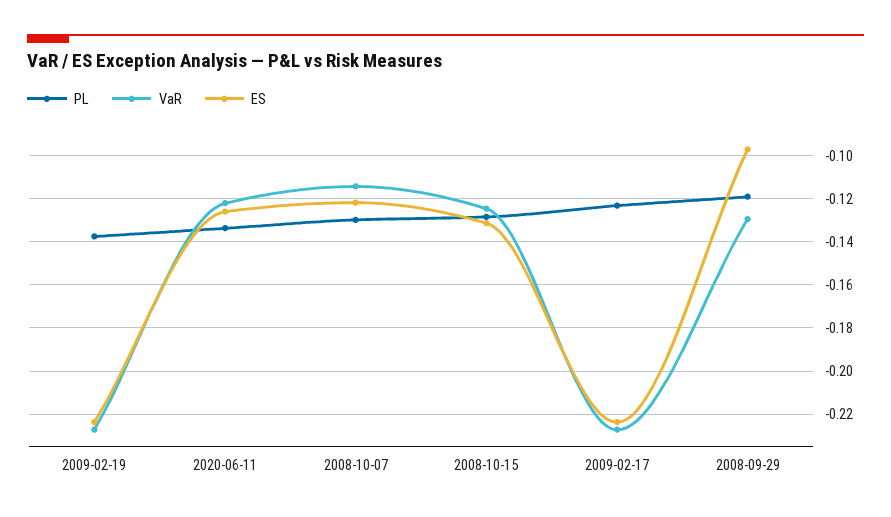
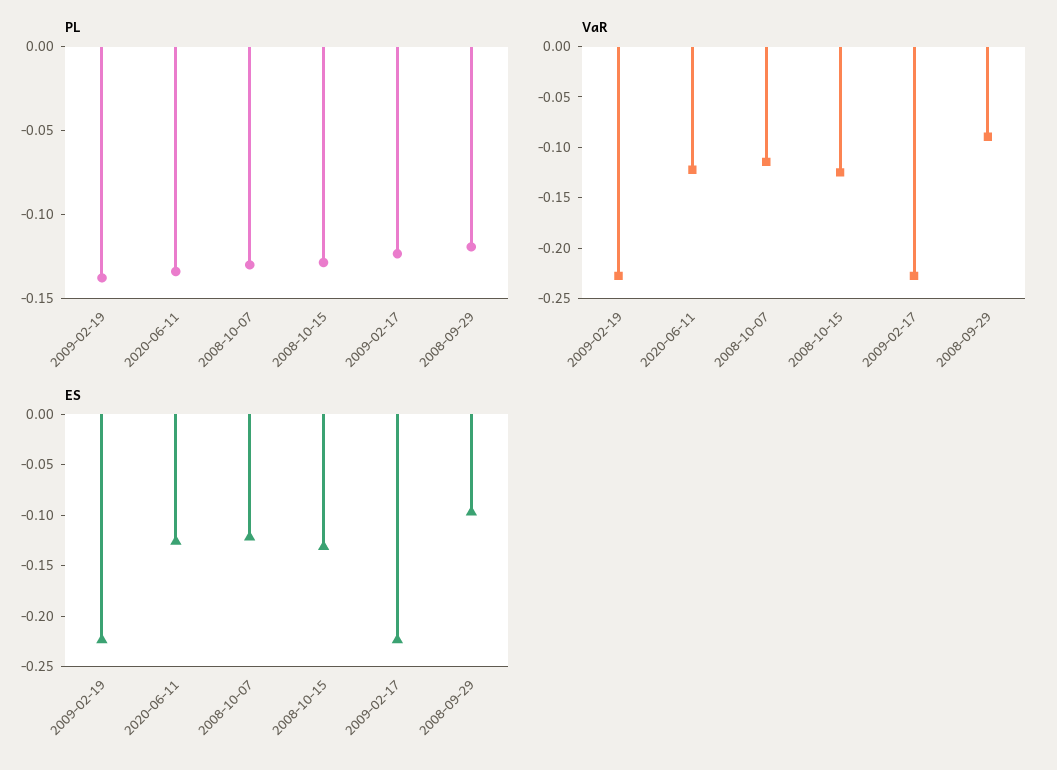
  {
    "PL": {
      "2009-02-19": -0.14,
      "2020-06-11": -0.135,
      "2008-10-07": -0.13,
      "2008-10-15": -0.13,
      "2009-02-17": -0.125,
      "2008-09-29": -0.12
    },
    "VaR": {
      "2009-02-19": -0.225,
      "2020-06-11": -0.12,
      "2008-10-07": -0.115,
      "2008-10-15": -0.125,
      "2009-02-17": -0.225,
-     "2008-09-29": -0.13
+     "2008-09-29": -0.09
    },
    "ES": {
      "2009-02-19": -0.225,
      "2020-06-11": -0.125,
      "2008-10-07": -0.12,
      "2008-10-15": -0.13,
      "2009-02-17": -0.225,
      "2008-09-29": -0.095
    }
  }

